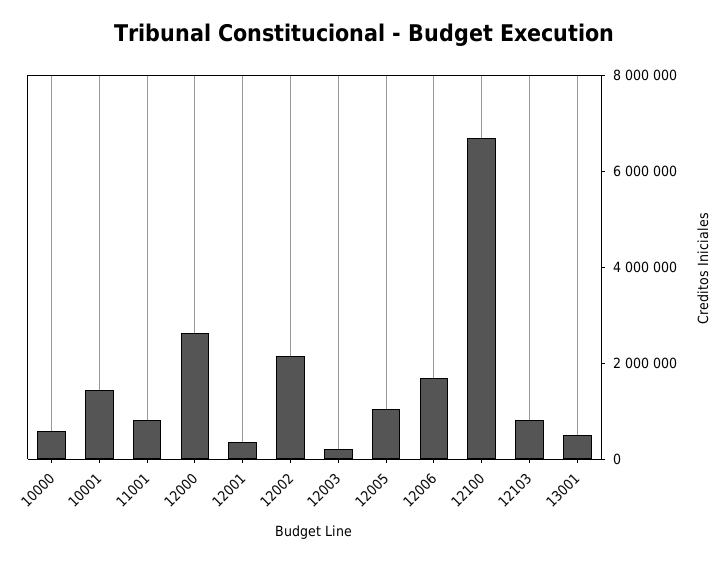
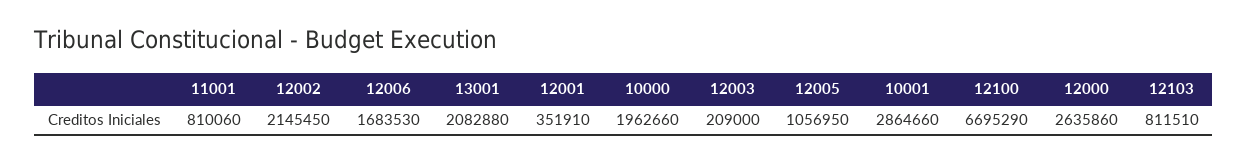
  {
-   "10000": 500000,
+   "10000": 1962660,
-   "10001": 1500000,
+   "10001": 2864660,
    "11001": 810060,
    "12000": 2635860,
    "12001": 351910,
    "12002": 2145450,
    "12003": 209000,
    "12005": 1056950,
    "12006": 1683530,
    "12100": 6695290,
    "12103": 811510,
-   "13001": 500000
+   "13001": 2082880
  }

